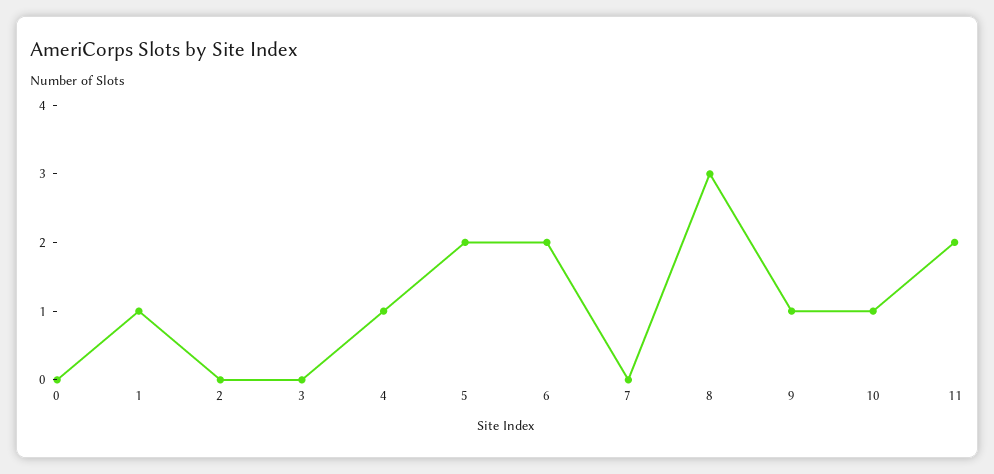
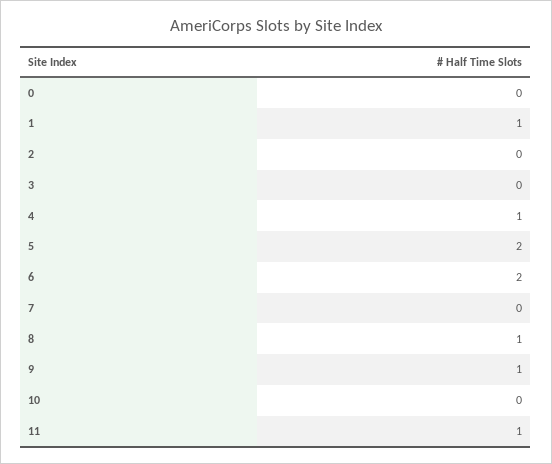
  {
    "0": 0,
    "1": 1,
    "2": 0,
    "3": 0,
    "4": 1,
    "5": 2,
    "6": 2,
    "7": 0,
-   "8": 3,
+   "8": 1,
    "9": 1,
-   "10": 1,
+   "10": 0,
-   "11": 2
+   "11": 1
  }

